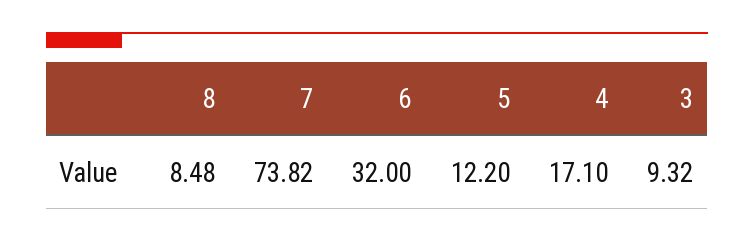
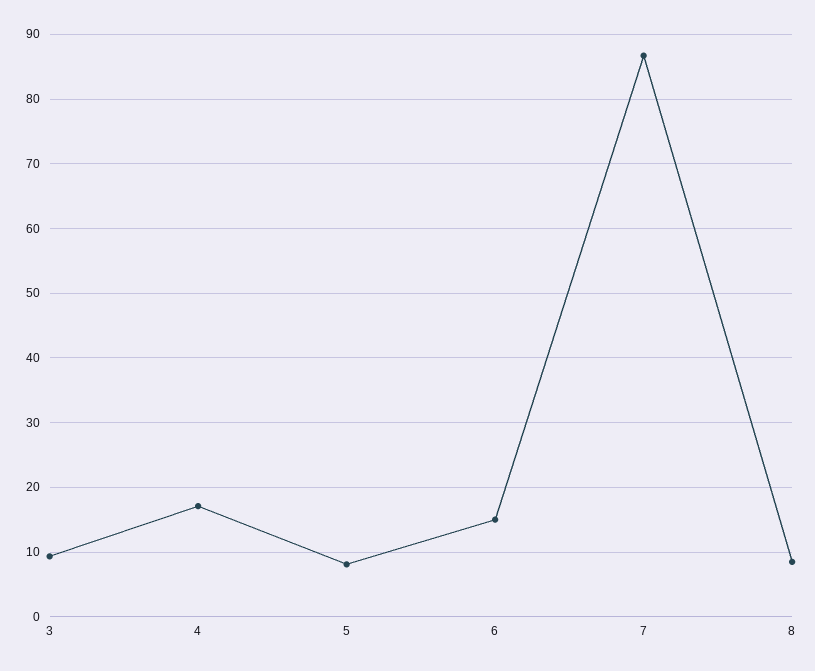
  {
    "8": 8.48,
-   "7": 73.82,
+   "7": 87,
-   "6": 32,
+   "6": 15,
-   "5": 12.2,
+   "5": 8,
    "4": 17.1,
    "3": 9.32
  }

